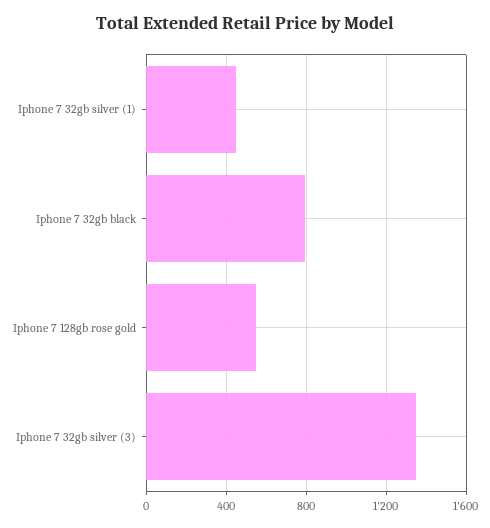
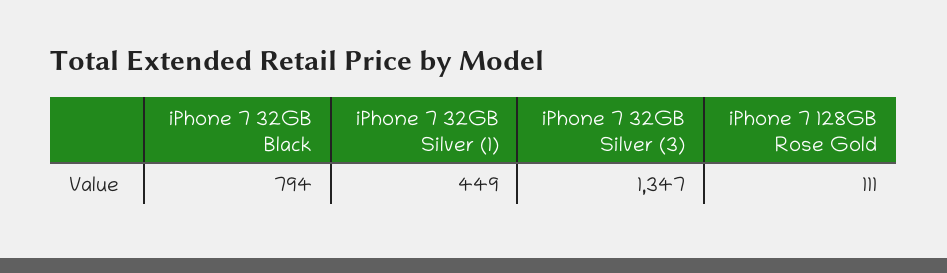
  {
    "Iphone 7 32gb silver (1)": 449,
    "Iphone 7 32gb black": 794,
-   "Iphone 7 128gb rose gold": 550,
+   "Iphone 7 128gb rose gold": 111,
    "Iphone 7 32gb silver (3)": 1347
  }

